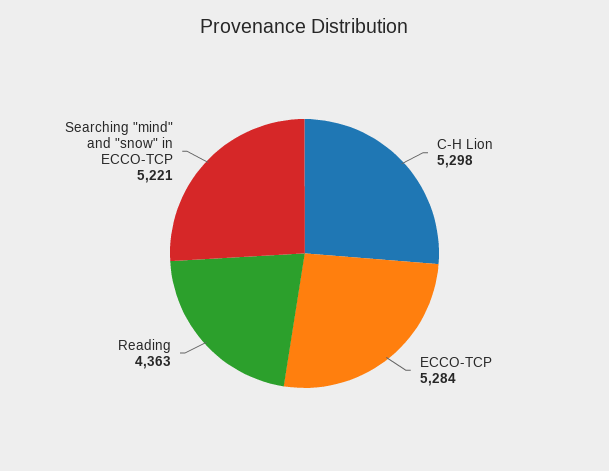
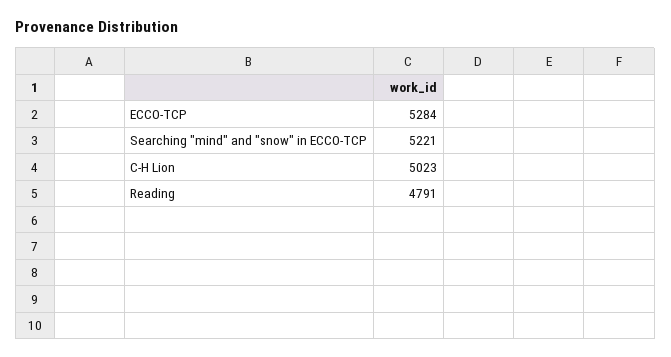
  {
-   "C-H Lion": 5298,
+   "C-H Lion": 5023,
    "ECCO-TCP": 5284,
-   "Reading": 4363,
+   "Reading": 4791,
    "Searching \"mind\" and \"snow\" in ECCO-TCP": 5221
  }

